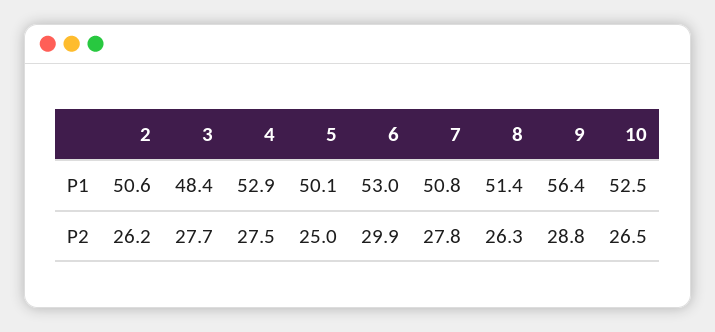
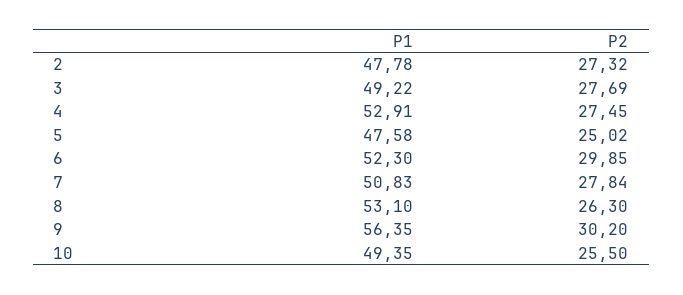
  {
    "2": {
-     "P1": 50.6,
+     "P1": 47.78,
-     "P2": 26.2
+     "P2": 27.32
    },
    "3": {
-     "P1": 48.4,
+     "P1": 49.22,
      "P2": 27.69
    },
    "4": {
      "P1": 52.91,
      "P2": 27.45
    },
    "5": {
-     "P1": 50.1,
+     "P1": 47.58,
      "P2": 25.02
    },
    "6": {
-     "P1": 53,
+     "P1": 52.3,
      "P2": 29.85
    },
    "7": {
      "P1": 50.83,
      "P2": 27.84
    },
    "8": {
-     "P1": 51.4,
+     "P1": 53.1,
      "P2": 26.3
    },
    "9": {
      "P1": 56.35,
-     "P2": 28.8
+     "P2": 30.2
    },
    "10": {
-     "P1": 52.5,
+     "P1": 49.35,
-     "P2": 26.5
+     "P2": 25.5
    }
  }

